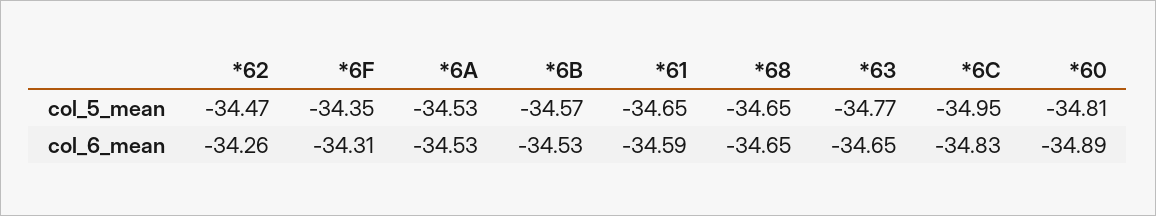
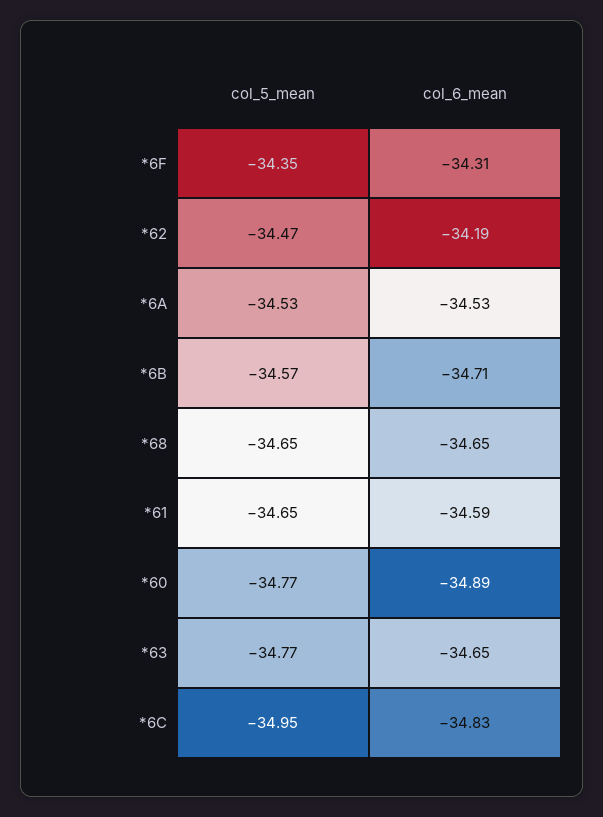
  {
    "*62": {
      "col_5_mean": -34.47,
-     "col_6_mean": -34.26
+     "col_6_mean": -34.19
    },
    "*6F": {
      "col_5_mean": -34.35,
      "col_6_mean": -34.31
    },
    "*6A": {
      "col_5_mean": -34.53,
      "col_6_mean": -34.53
    },
    "*6B": {
      "col_5_mean": -34.57,
-     "col_6_mean": -34.53
+     "col_6_mean": -34.71
    },
    "*61": {
      "col_5_mean": -34.65,
      "col_6_mean": -34.59
    },
    "*68": {
      "col_5_mean": -34.65,
      "col_6_mean": -34.65
    },
    "*63": {
      "col_5_mean": -34.77,
      "col_6_mean": -34.65
    },
    "*6C": {
      "col_5_mean": -34.95,
      "col_6_mean": -34.83
    },
    "*60": {
-     "col_5_mean": -34.81,
+     "col_5_mean": -34.77,
      "col_6_mean": -34.89
    }
  }

